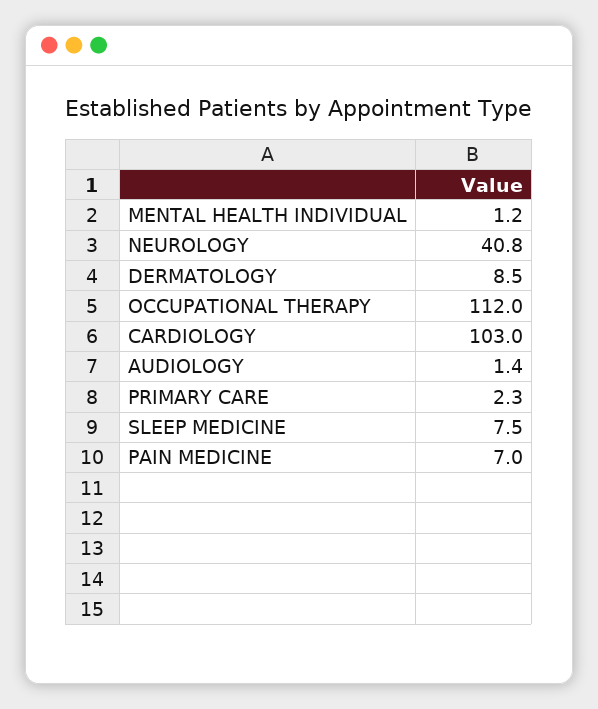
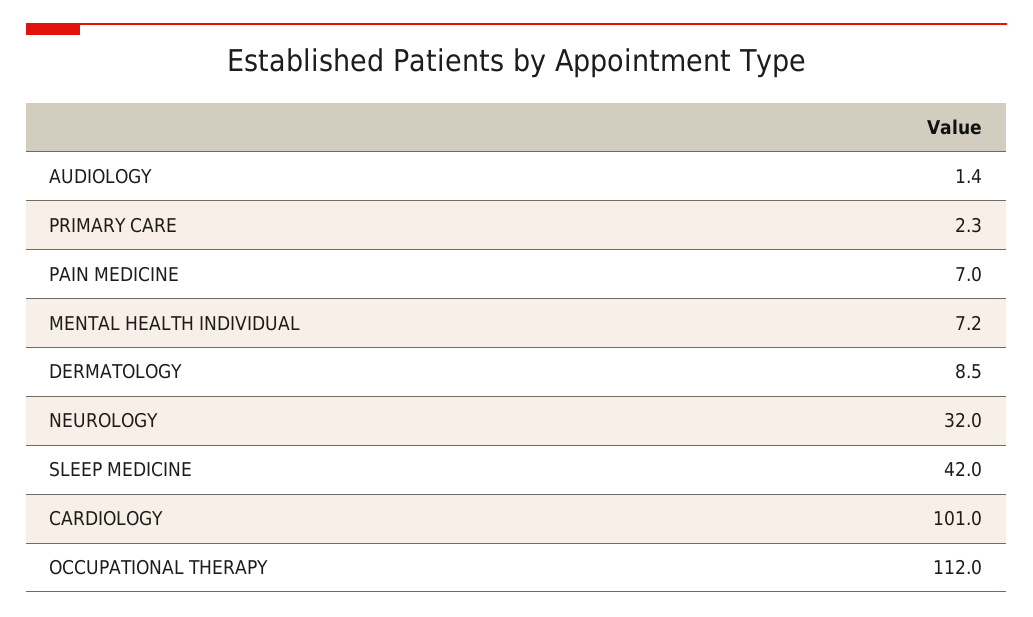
  {
-   "MENTAL HEALTH INDIVIDUAL": 1.2,
+   "MENTAL HEALTH INDIVIDUAL": 7.2,
-   "NEUROLOGY": 40.8,
+   "NEUROLOGY": 32,
    "DERMATOLOGY": 8.5,
    "OCCUPATIONAL THERAPY": 112,
-   "CARDIOLOGY": 103,
+   "CARDIOLOGY": 101,
    "AUDIOLOGY": 1.4,
    "PRIMARY CARE": 2.3,
-   "SLEEP MEDICINE": 7.5,
+   "SLEEP MEDICINE": 42,
    "PAIN MEDICINE": 7
  }

